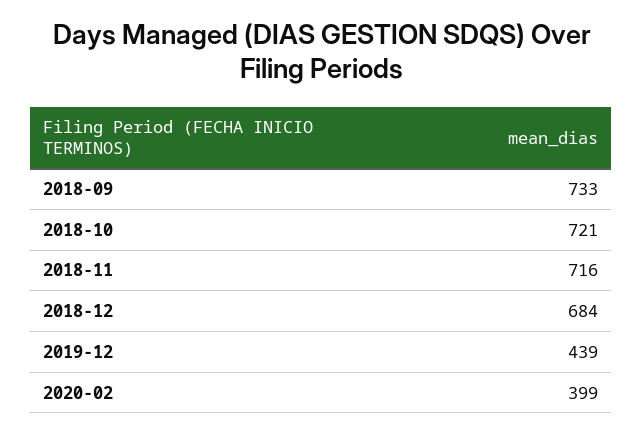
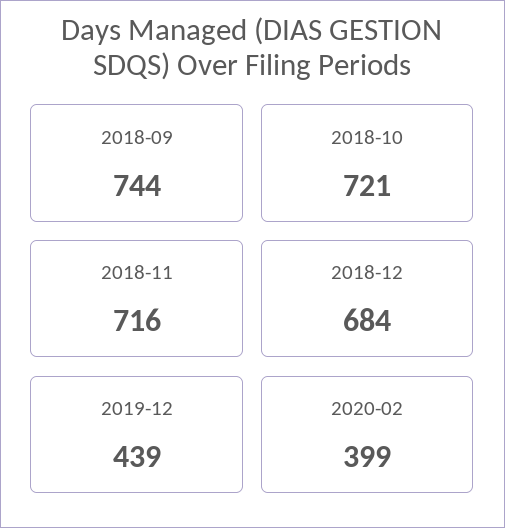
  {
-   "2018-09": 733,
+   "2018-09": 744,
    "2018-10": 721,
    "2018-11": 716,
    "2018-12": 684,
    "2019-12": 439,
    "2020-02": 399
  }

